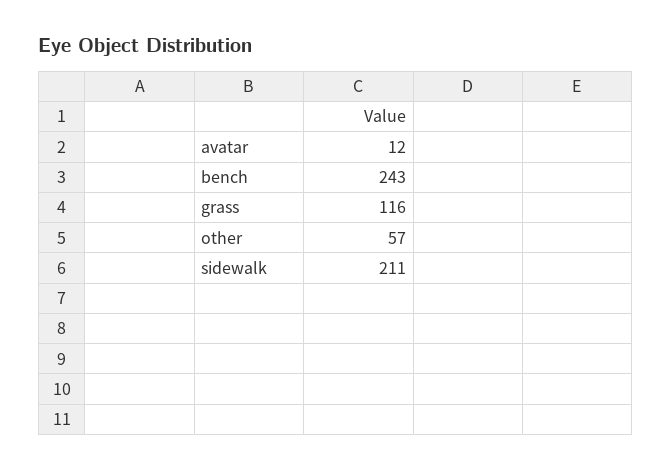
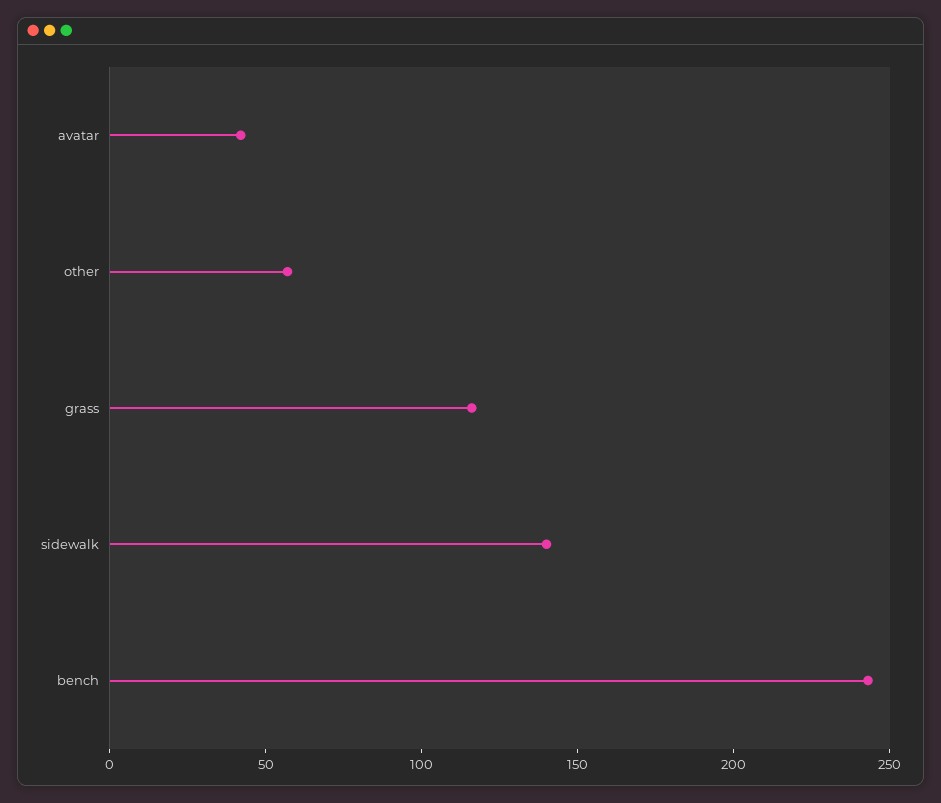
  {
-   "avatar": 12,
+   "avatar": 40,
    "bench": 243,
    "grass": 116,
    "other": 57,
-   "sidewalk": 211
+   "sidewalk": 140
  }

